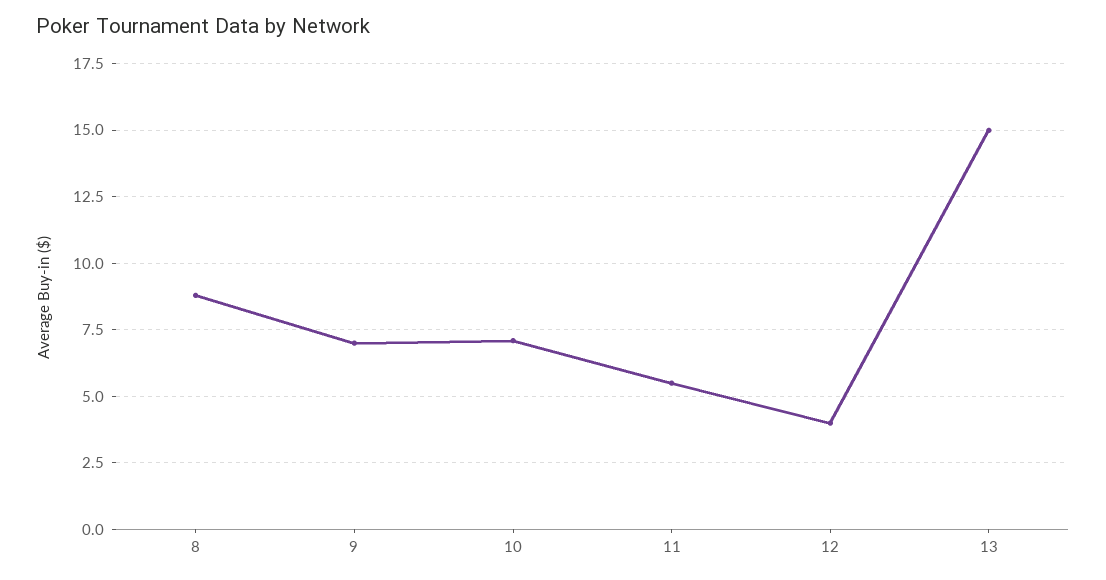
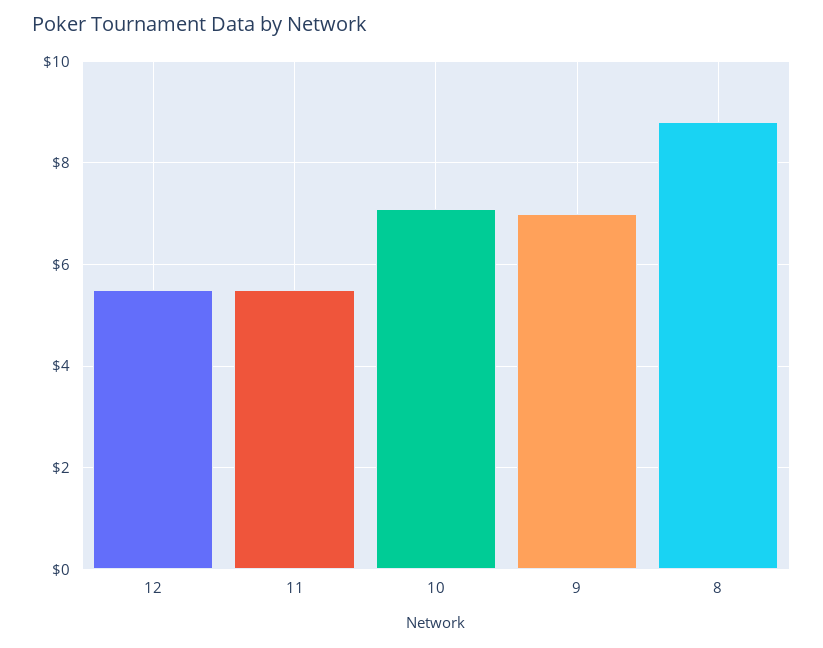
  {
    "8": 9,
    "9": 7,
    "10": 7,
    "11": 5.5,
-   "12": 4,
+   "12": 5.5
-   "13": 15
  }

